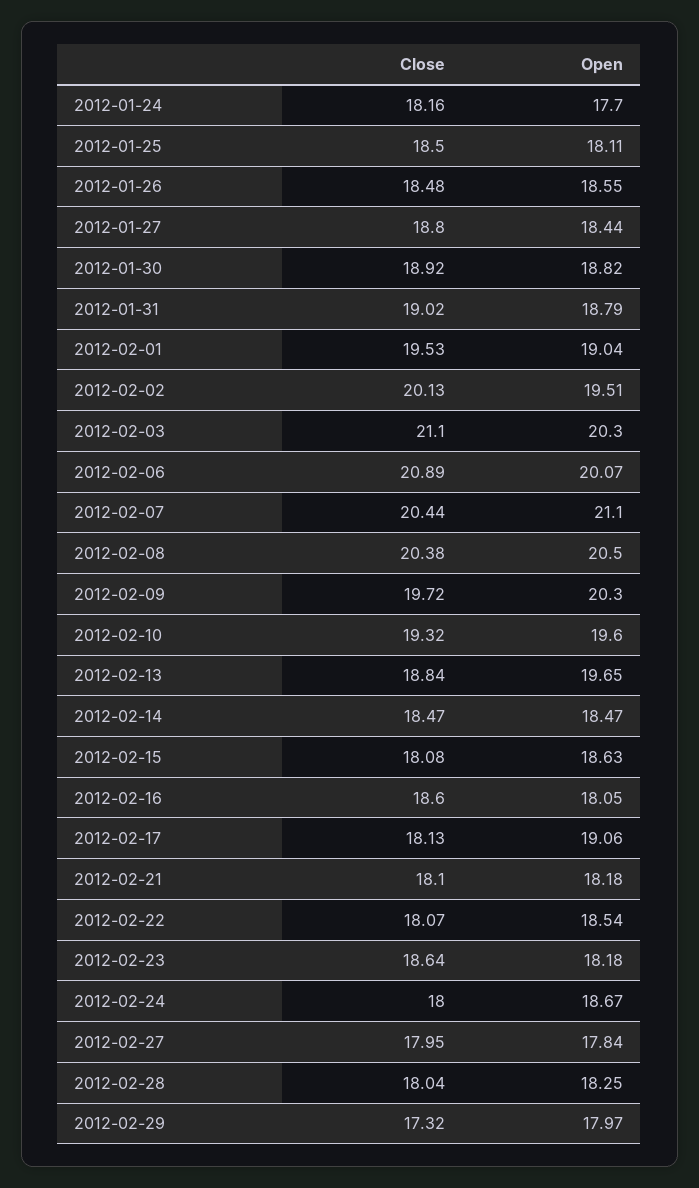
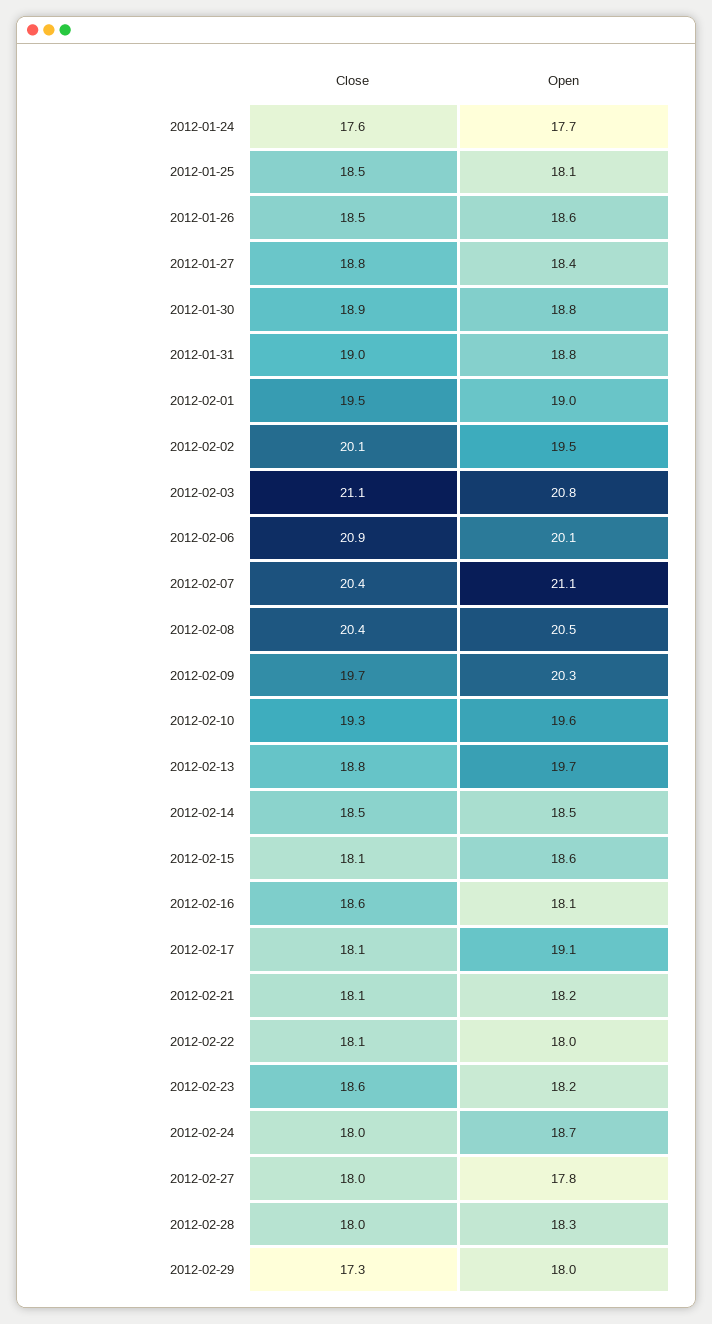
  {
    "Close": {
-     "2012-01-24": 18.16,
+     "2012-01-24": 17.6,
      "2012-01-25": 18.5,
      "2012-01-26": 18.48,
      "2012-01-27": 18.8,
      "2012-01-30": 18.92,
      "2012-01-31": 19.02,
      "2012-02-01": 19.53,
      "2012-02-02": 20.13,
      "2012-02-03": 21.1,
      "2012-02-06": 20.89,
      "2012-02-07": 20.44,
      "2012-02-08": 20.38,
      "2012-02-09": 19.72,
      "2012-02-10": 19.32,
      "2012-02-13": 18.84,
      "2012-02-14": 18.47,
      "2012-02-15": 18.08,
      "2012-02-16": 18.6,
      "2012-02-17": 18.13,
      "2012-02-21": 18.1,
      "2012-02-22": 18.07,
      "2012-02-23": 18.64,
      "2012-02-24": 18,
      "2012-02-27": 17.95,
      "2012-02-28": 18.04,
      "2012-02-29": 17.32
    },
    "Open": {
      "2012-01-24": 17.7,
      "2012-01-25": 18.11,
      "2012-01-26": 18.55,
      "2012-01-27": 18.44,
      "2012-01-30": 18.82,
      "2012-01-31": 18.79,
      "2012-02-01": 19.04,
      "2012-02-02": 19.51,
-     "2012-02-03": 20.3,
+     "2012-02-03": 20.8,
      "2012-02-06": 20.07,
      "2012-02-07": 21.1,
      "2012-02-08": 20.5,
      "2012-02-09": 20.3,
      "2012-02-10": 19.6,
      "2012-02-13": 19.65,
      "2012-02-14": 18.47,
      "2012-02-15": 18.63,
      "2012-02-16": 18.05,
      "2012-02-17": 19.06,
      "2012-02-21": 18.18,
-     "2012-02-22": 18.54,
+     "2012-02-22": 18,
      "2012-02-23": 18.18,
      "2012-02-24": 18.67,
      "2012-02-27": 17.84,
      "2012-02-28": 18.25,
      "2012-02-29": 17.97
    }
  }

